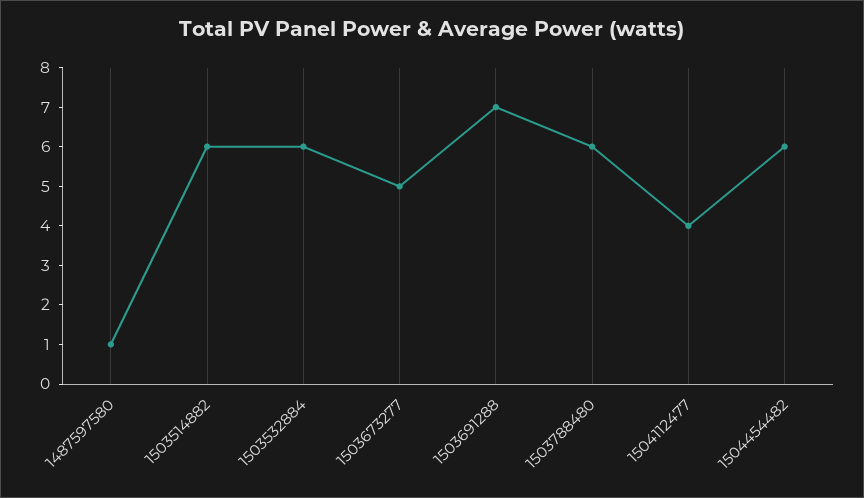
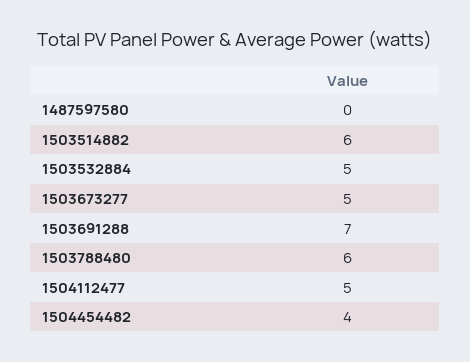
  {
-   "1487597580": 1,
+   "1487597580": 0,
    "1503514882": 6,
-   "1503532884": 6,
+   "1503532884": 5,
    "1503673277": 5,
    "1503691288": 7,
    "1503788480": 6,
-   "1504112477": 4,
+   "1504112477": 5,
-   "1504454482": 6
+   "1504454482": 4
  }

